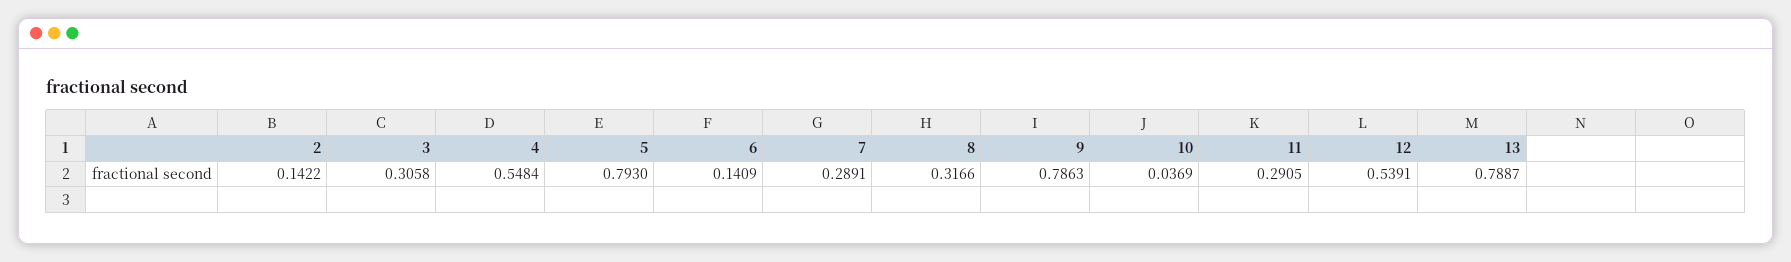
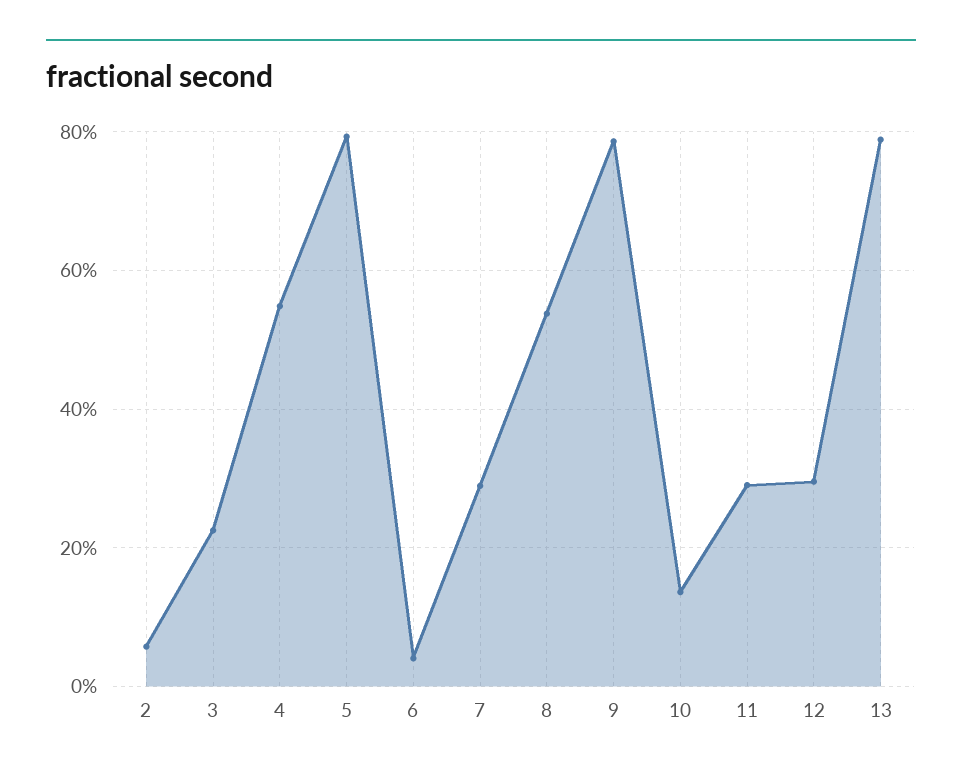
  {
-   "2": 0.1422,
+   "2": 0.06,
-   "3": 0.3058,
+   "3": 0.22,
    "4": 0.5484,
    "5": 0.793,
-   "6": 0.1409,
+   "6": 0.04,
    "7": 0.2891,
-   "8": 0.3166,
+   "8": 0.54,
    "9": 0.7863,
-   "10": 0.0369,
+   "10": 0.14,
    "11": 0.2905,
-   "12": 0.5391,
+   "12": 0.3,
    "13": 0.7887
  }

